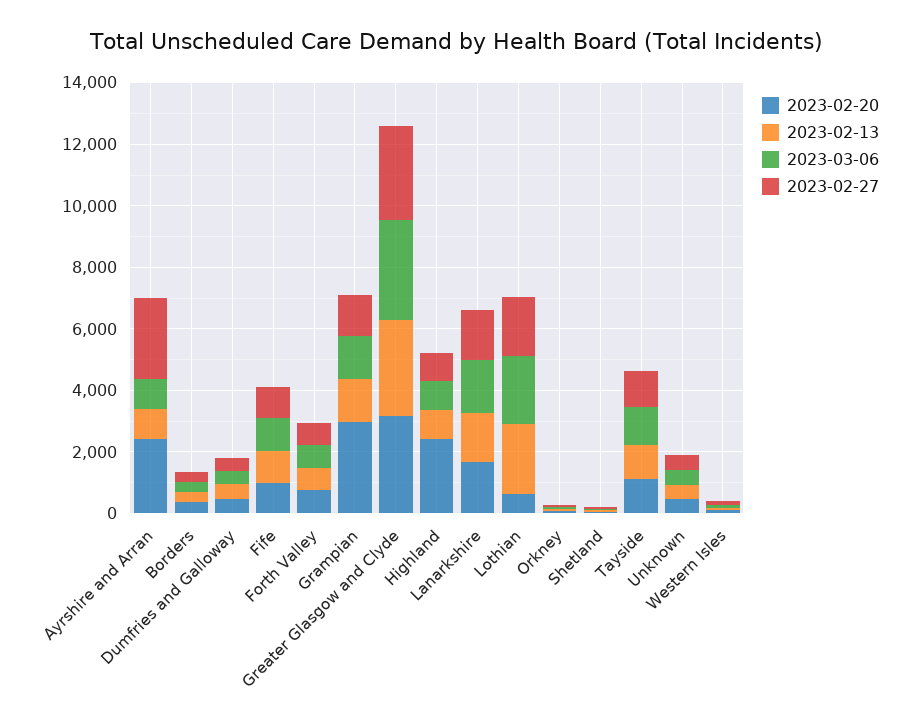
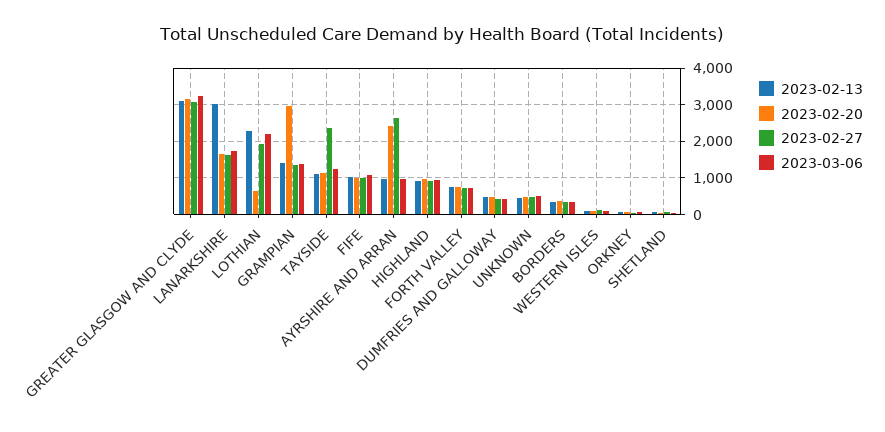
  {
    "2023-02-20": {
      "Ayrshire and Arran": 2400,
      "Borders": 400,
      "Dumfries and Galloway": 400,
      "Fife": 1000,
      "Forth Valley": 800,
      "Grampian": 3000,
      "Greater Glasgow and Clyde": 3200,
-     "Highland": 2500,
+     "Highland": 1000,
      "Lanarkshire": 1600,
      "Lothian": 600,
      "Orkney": 0,
      "Shetland": 0,
      "Tayside": 1200,
      "Unknown": 400,
      "Western Isles": 0
    },
    "2023-02-13": {
      "Ayrshire and Arran": 1000,
      "Borders": 400,
      "Dumfries and Galloway": 400,
      "Fife": 1000,
      "Forth Valley": 800,
      "Grampian": 1400,
      "Greater Glasgow and Clyde": 3200,
      "Highland": 1000,
-     "Lanarkshire": 1500,
+     "Lanarkshire": 3000,
      "Lothian": 2200,
      "Orkney": 0,
      "Shetland": 0,
      "Tayside": 1000,
      "Unknown": 400,
      "Western Isles": 0
    },
    "2023-03-06": {
      "Ayrshire and Arran": 1000,
      "Borders": 400,
      "Dumfries and Galloway": 400,
      "Fife": 1000,
      "Forth Valley": 800,
      "Grampian": 1400,
      "Greater Glasgow and Clyde": 3200,
      "Highland": 1000,
      "Lanarkshire": 1800,
      "Lothian": 2200,
      "Orkney": 0,
      "Shetland": 0,
      "Tayside": 1200,
      "Unknown": 600,
      "Western Isles": 200
    },
    "2023-02-27": {
      "Ayrshire and Arran": 2600,
      "Borders": 400,
      "Dumfries and Galloway": 400,
      "Fife": 1000,
      "Forth Valley": 800,
      "Grampian": 1400,
      "Greater Glasgow and Clyde": 3000,
      "Highland": 1000,
      "Lanarkshire": 1600,
      "Lothian": 2000,
      "Orkney": 0,
      "Shetland": 0,
-     "Tayside": 1000,
+     "Tayside": 2400,
      "Unknown": 400,
      "Western Isles": 200
    }
  }

